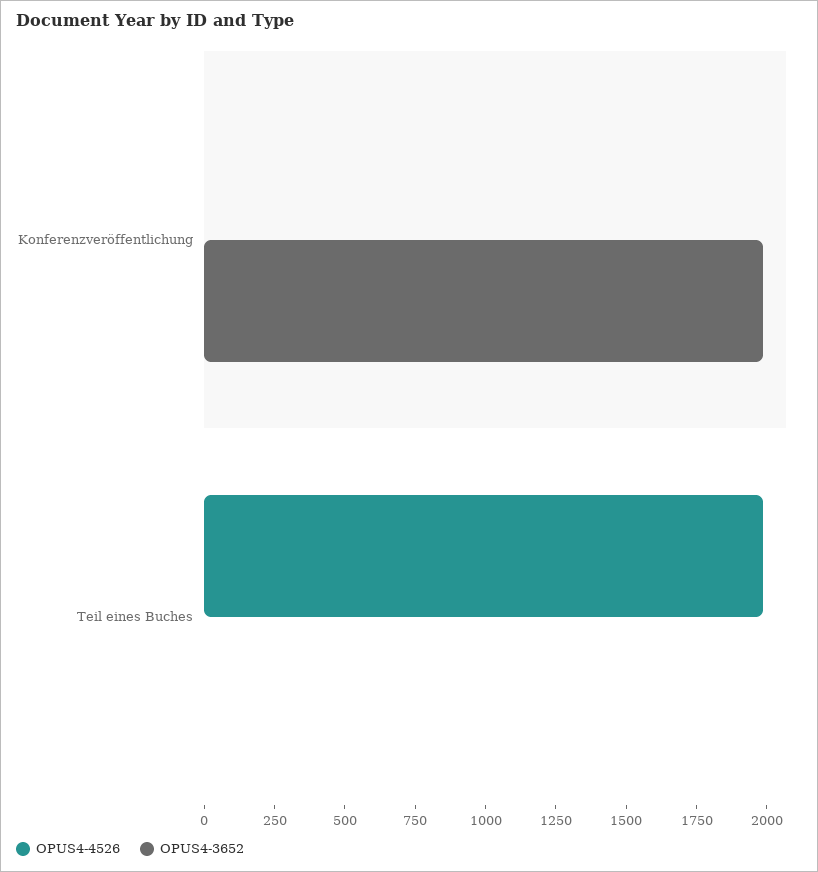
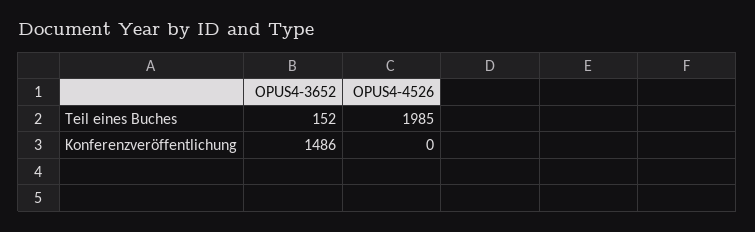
  {
    "OPUS4-4526": {
      "Konferenzveröffentlichung": 0,
      "Teil eines Buches": 1985
    },
    "OPUS4-3652": {
-     "Konferenzveröffentlichung": 2000,
+     "Konferenzveröffentlichung": 1486,
-     "Teil eines Buches": 0
+     "Teil eines Buches": 152
    }
  }

